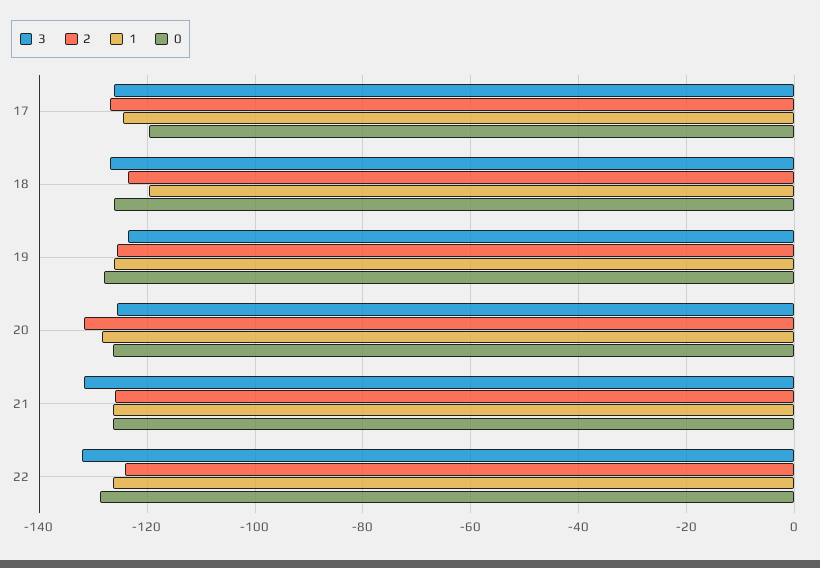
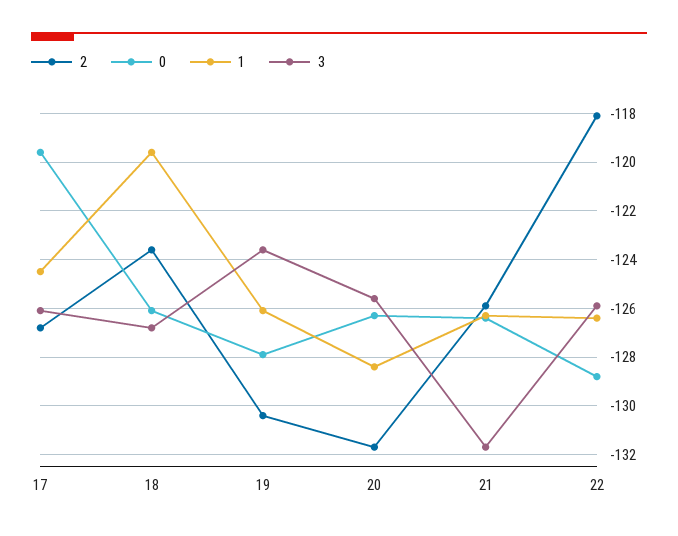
  {
    "3": {
      "17": -126,
      "18": -127,
      "19": -123.5,
      "20": -125.5,
      "21": -131.5,
-     "22": -132
+     "22": -126
    },
    "2": {
      "17": -127,
      "18": -123.5,
-     "19": -126,
+     "19": -130.5,
      "20": -131.5,
      "21": -126,
-     "22": -124
+     "22": -118
    },
    "1": {
      "17": -124.5,
      "18": -119.5,
      "19": -126,
      "20": -128.5,
      "21": -126.5,
      "22": -126.5
    },
    "0": {
      "17": -119.5,
      "18": -126,
      "19": -128,
      "20": -126.5,
      "21": -126.5,
      "22": -129
    }
  }

